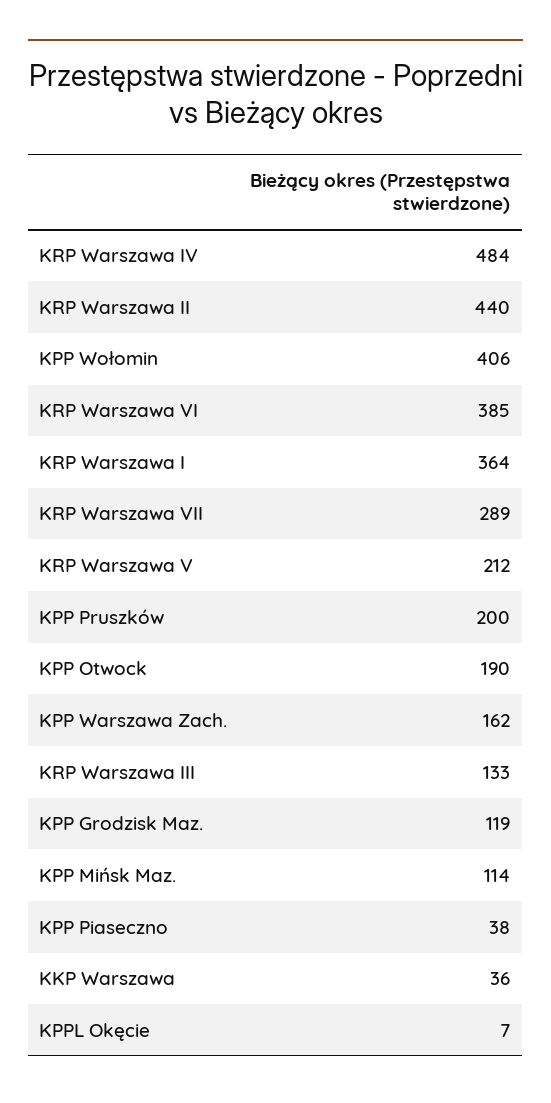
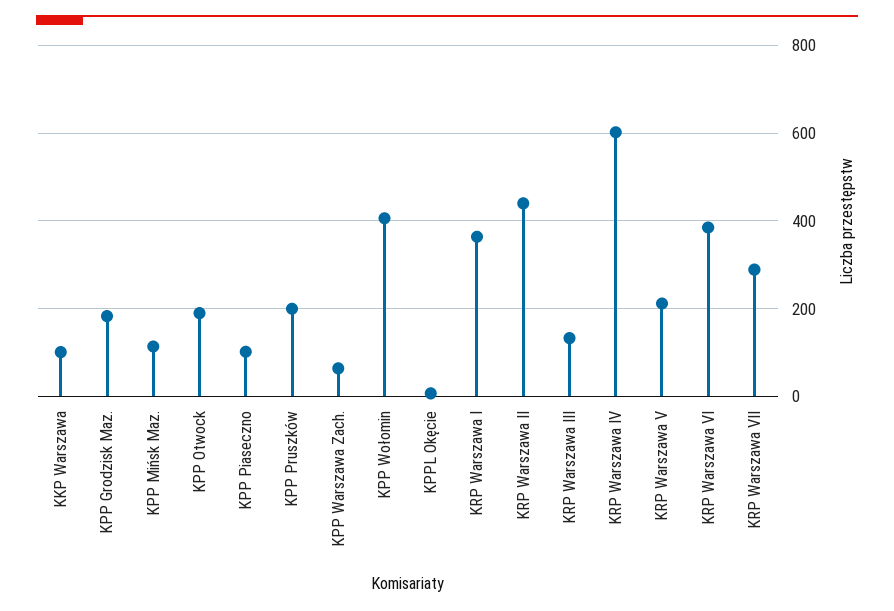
  {
-   "KRP Warszawa IV": 484,
+   "KRP Warszawa IV": 600,
    "KRP Warszawa II": 440,
    "KPP Wołomin": 406,
    "KRP Warszawa VI": 385,
    "KRP Warszawa I": 364,
    "KRP Warszawa VII": 289,
    "KRP Warszawa V": 212,
    "KPP Pruszków": 200,
    "KPP Otwock": 190,
-   "KPP Warszawa Zach.": 162,
+   "KPP Warszawa Zach.": 60,
    "KRP Warszawa III": 133,
-   "KPP Grodzisk Maz.": 119,
+   "KPP Grodzisk Maz.": 180,
    "KPP Mińsk Maz.": 114,
-   "KPP Piaseczno": 38,
+   "KPP Piaseczno": 100,
-   "KKP Warszawa": 36,
+   "KKP Warszawa": 100,
    "KPPL Okęcie": 7
  }

